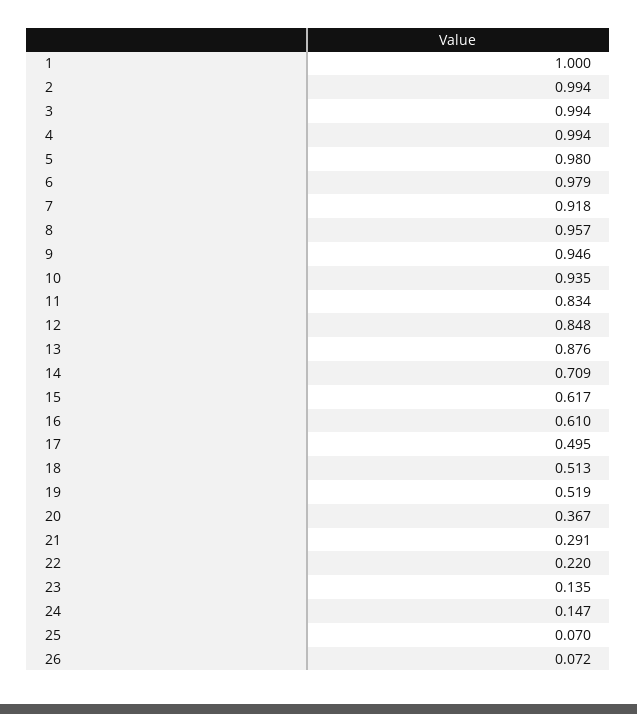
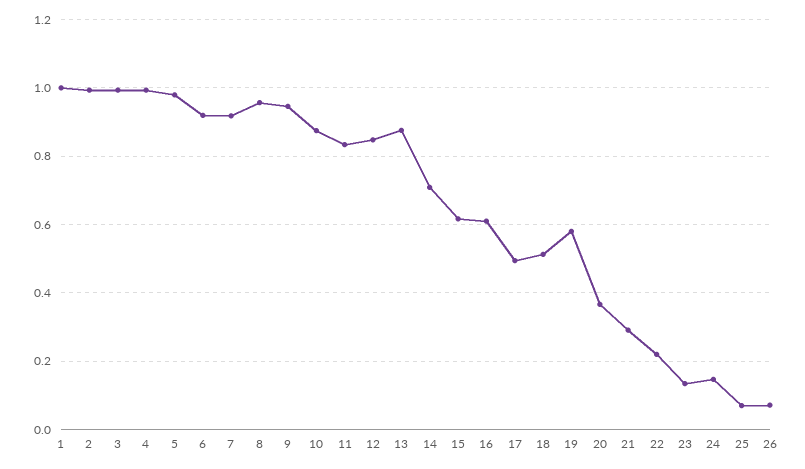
  {
    "1": 1,
    "2": 0.994,
    "3": 0.994,
    "4": 0.994,
    "5": 0.98,
-   "6": 0.979,
+   "6": 0.92,
    "7": 0.918,
    "8": 0.957,
    "9": 0.946,
-   "10": 0.935,
+   "10": 0.88,
    "11": 0.834,
    "12": 0.848,
    "13": 0.876,
    "14": 0.709,
    "15": 0.617,
    "16": 0.61,
    "17": 0.495,
    "18": 0.513,
-   "19": 0.519,
+   "19": 0.58,
    "20": 0.367,
    "21": 0.291,
    "22": 0.22,
    "23": 0.135,
    "24": 0.147,
    "25": 0.07,
    "26": 0.072
  }

